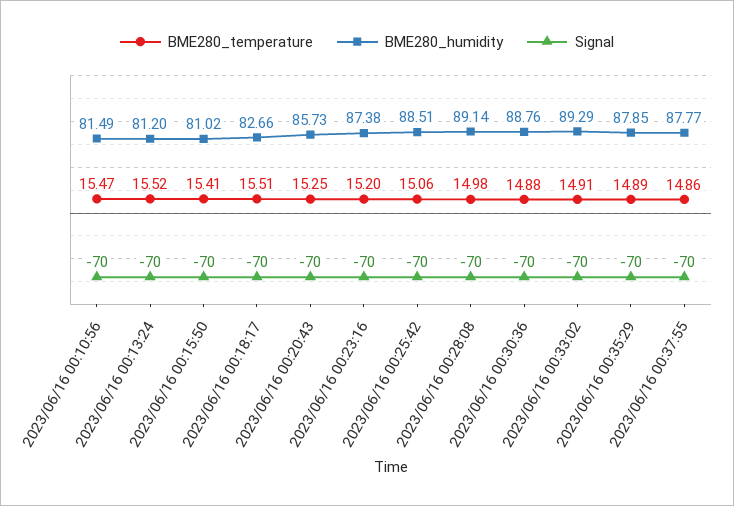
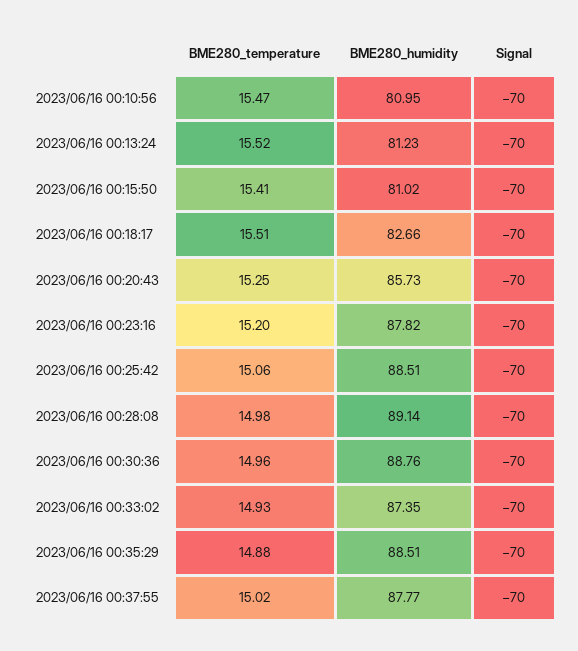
  {
    "BME280_temperature": {
      "2023/06/16 00:10:56": 15.47,
      "2023/06/16 00:13:24": 15.52,
      "2023/06/16 00:15:50": 15.41,
      "2023/06/16 00:18:17": 15.51,
      "2023/06/16 00:20:43": 15.25,
      "2023/06/16 00:23:16": 15.2,
      "2023/06/16 00:25:42": 15.06,
      "2023/06/16 00:28:08": 14.98,
-     "2023/06/16 00:30:36": 14.88,
+     "2023/06/16 00:30:36": 14.96,
-     "2023/06/16 00:33:02": 14.91,
+     "2023/06/16 00:33:02": 14.93,
-     "2023/06/16 00:35:29": 14.89,
+     "2023/06/16 00:35:29": 14.88,
-     "2023/06/16 00:37:55": 14.86
+     "2023/06/16 00:37:55": 15.02
    },
    "BME280_humidity": {
-     "2023/06/16 00:10:56": 81.49,
+     "2023/06/16 00:10:56": 80.95,
-     "2023/06/16 00:13:24": 81.2,
+     "2023/06/16 00:13:24": 81.23,
      "2023/06/16 00:15:50": 81.02,
      "2023/06/16 00:18:17": 82.66,
      "2023/06/16 00:20:43": 85.73,
-     "2023/06/16 00:23:16": 87.38,
+     "2023/06/16 00:23:16": 87.82,
      "2023/06/16 00:25:42": 88.51,
      "2023/06/16 00:28:08": 89.14,
      "2023/06/16 00:30:36": 88.76,
-     "2023/06/16 00:33:02": 89.29,
+     "2023/06/16 00:33:02": 87.35,
-     "2023/06/16 00:35:29": 87.85,
+     "2023/06/16 00:35:29": 88.51,
      "2023/06/16 00:37:55": 87.77
    },
    "Signal": {
      "2023/06/16 00:10:56": -70,
      "2023/06/16 00:13:24": -70,
      "2023/06/16 00:15:50": -70,
      "2023/06/16 00:18:17": -70,
      "2023/06/16 00:20:43": -70,
      "2023/06/16 00:23:16": -70,
      "2023/06/16 00:25:42": -70,
      "2023/06/16 00:28:08": -70,
      "2023/06/16 00:30:36": -70,
      "2023/06/16 00:33:02": -70,
      "2023/06/16 00:35:29": -70,
      "2023/06/16 00:37:55": -70
    }
  }

